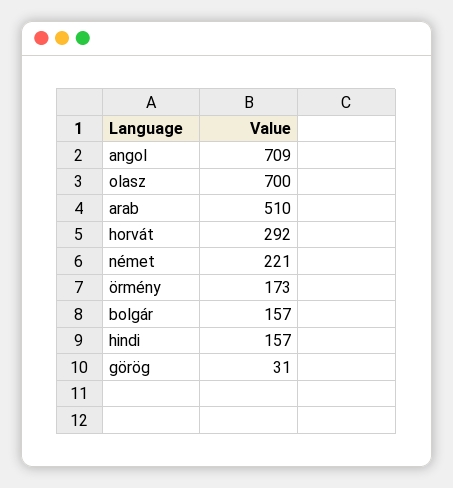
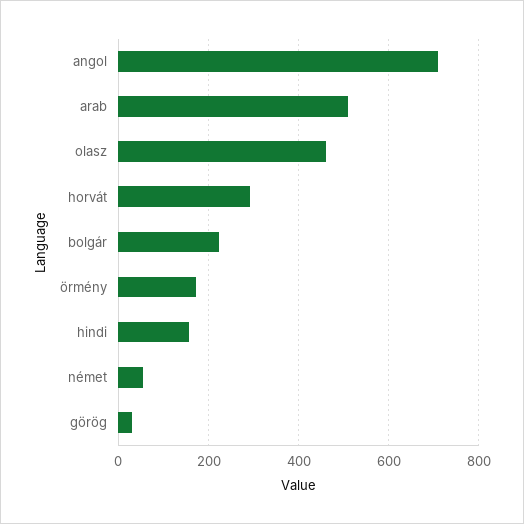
  {
    "angol": 709,
-   "olasz": 700,
+   "olasz": 460,
    "arab": 510,
    "horvát": 292,
-   "német": 221,
+   "német": 60,
    "örmény": 173,
-   "bolgár": 157,
+   "bolgár": 220,
    "hindi": 157,
    "görög": 31
  }

